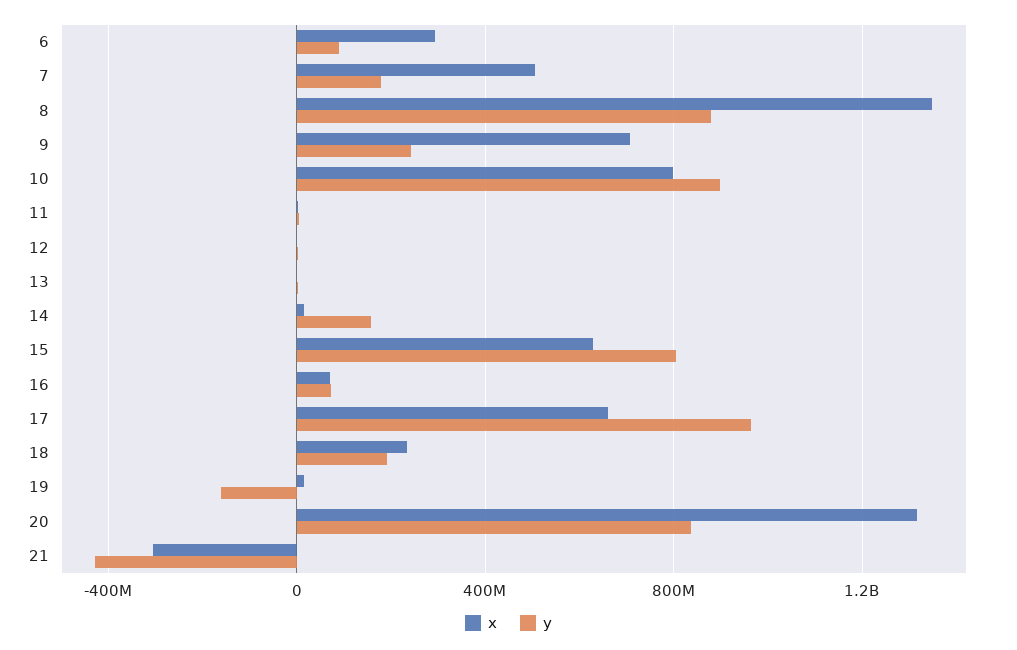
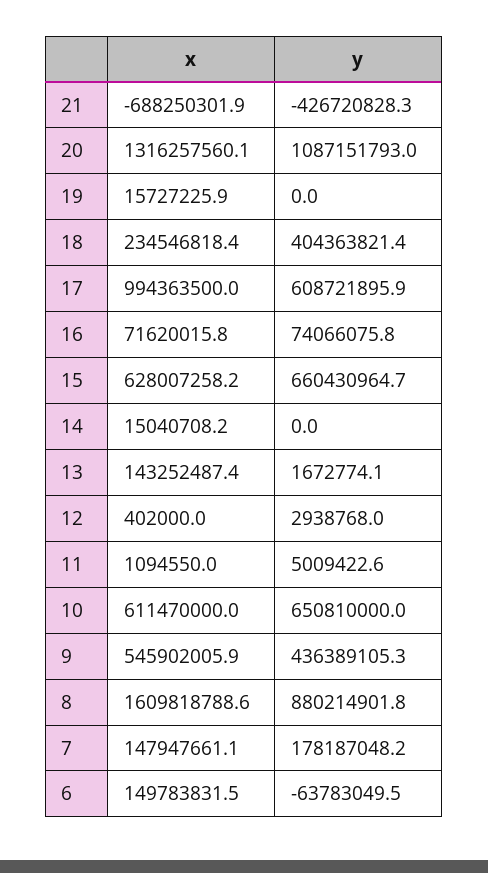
  {
    "x": {
-     "6": 300000000,
+     "6": 149783831.5,
-     "7": 500000000,
+     "7": 147947661.1,
-     "8": 1350000000,
+     "8": 1609818788.6,
-     "9": 700000000,
+     "9": 545902005.9,
-     "10": 800000000,
+     "10": 611470000,
      "11": 1094550,
      "12": 402000,
-     "13": 0,
+     "13": 143252487.4,
      "14": 15040708.2,
      "15": 628007258.2,
      "16": 71620015.8,
-     "17": 650000000,
+     "17": 994363500,
      "18": 234546818.4,
      "19": 15727225.9,
      "20": 1316257560.1,
-     "21": -300000000
+     "21": -688250301.9
    },
    "y": {
-     "6": 100000000,
+     "6": -63783049.5,
      "7": 178187048.2,
      "8": 880214901.8,
-     "9": 250000000,
+     "9": 436389105.3,
-     "10": 900000000,
+     "10": 650810000,
      "11": 5009422.6,
      "12": 2938768,
      "13": 1672774.1,
-     "14": 150000000,
+     "14": 0,
-     "15": 800000000,
+     "15": 660430964.7,
      "16": 74066075.8,
-     "17": 950000000,
+     "17": 608721895.9,
-     "18": 200000000,
+     "18": 404363821.4,
-     "19": -150000000,
+     "19": 0,
-     "20": 850000000,
+     "20": 1087151793,
      "21": -426720828.3
    }
  }

